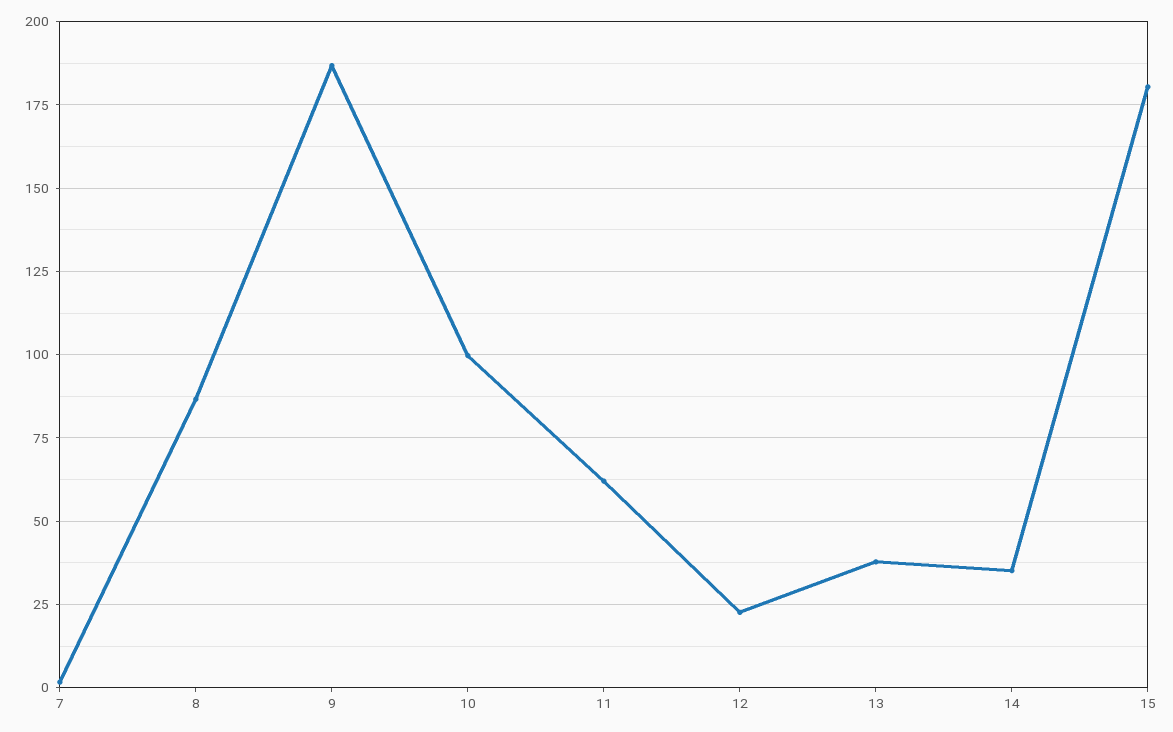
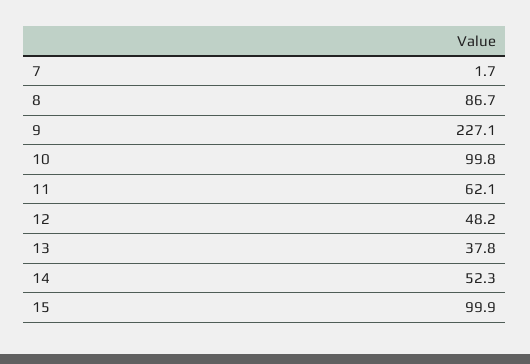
  {
    "7": 1.7,
    "8": 86.7,
-   "9": 187.5,
+   "9": 227.1,
    "10": 99.8,
    "11": 62.1,
-   "12": 22.5,
+   "12": 48.2,
    "13": 37.8,
-   "14": 35,
+   "14": 52.3,
-   "15": 180
+   "15": 99.9
  }

